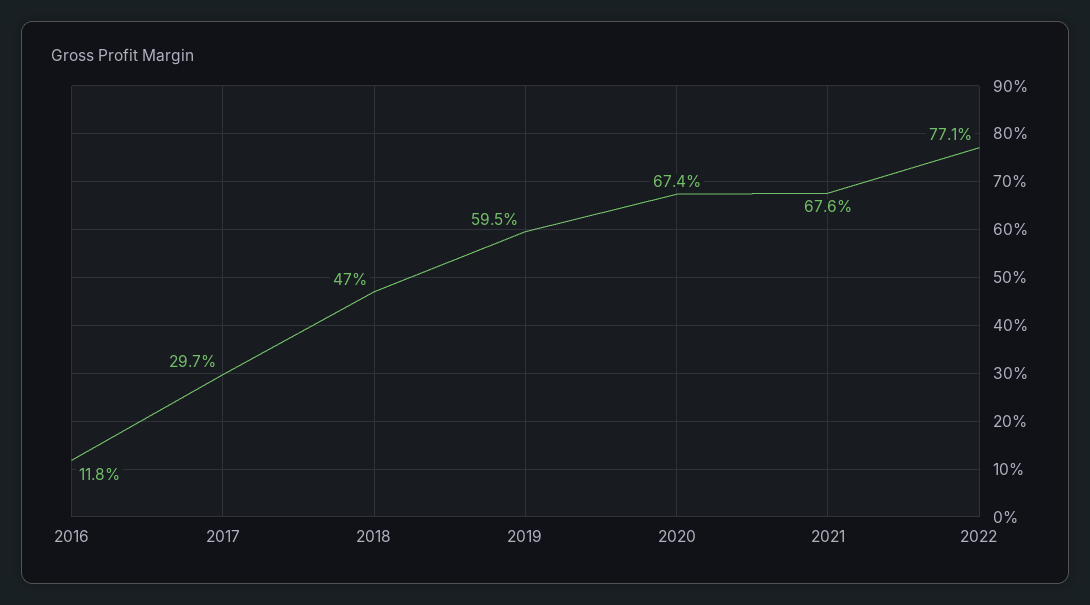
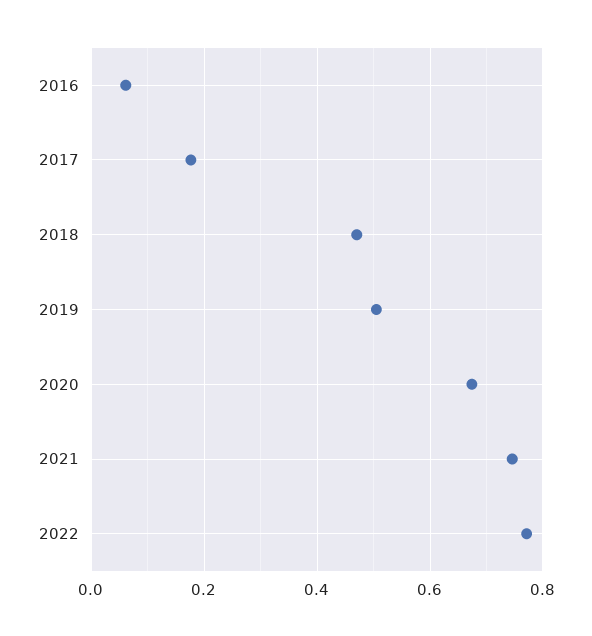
  {
-   "2016": 0.118,
+   "2016": 0.06,
-   "2017": 0.297,
+   "2017": 0.18,
    "2018": 0.47,
-   "2019": 0.595,
+   "2019": 0.5,
    "2020": 0.674,
-   "2021": 0.676,
+   "2021": 0.74,
    "2022": 0.771
  }

